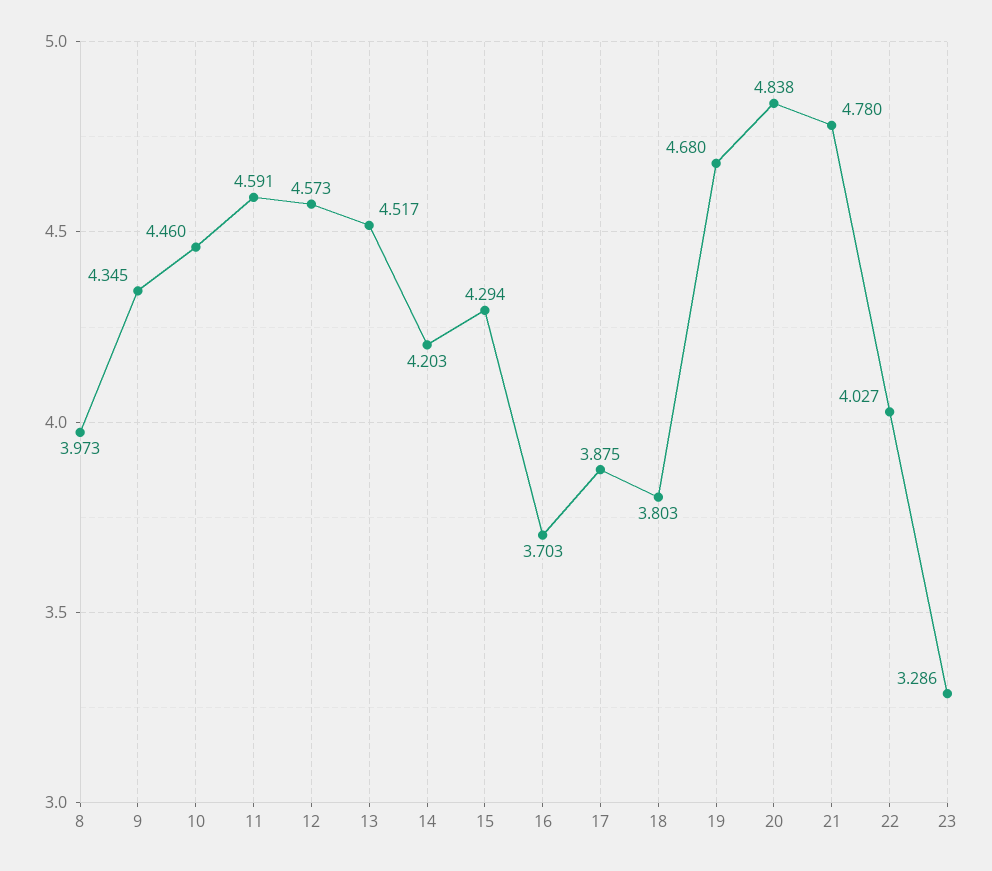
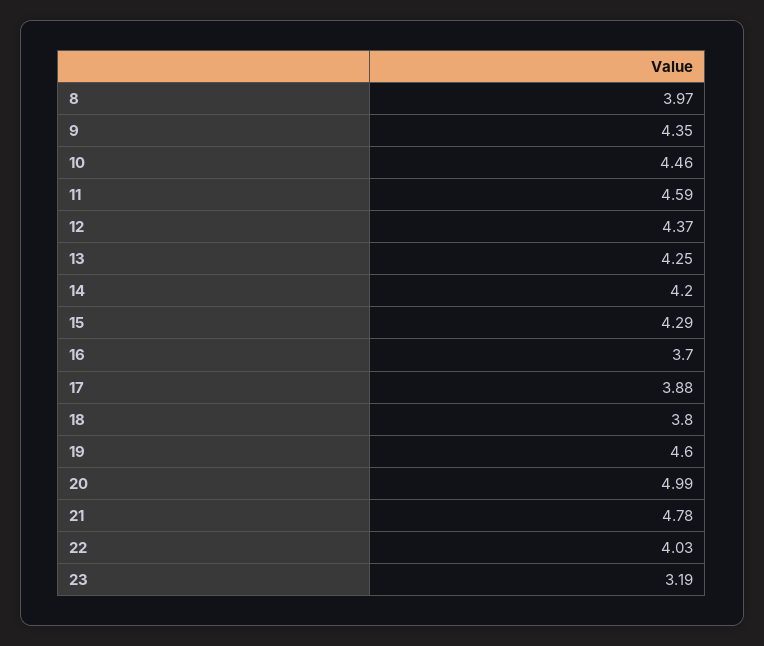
  {
    "8": 3.973,
    "9": 4.345,
    "10": 4.46,
    "11": 4.591,
-   "12": 4.573,
+   "12": 4.37,
-   "13": 4.517,
+   "13": 4.25,
    "14": 4.203,
    "15": 4.294,
    "16": 3.703,
    "17": 3.875,
    "18": 3.803,
-   "19": 4.68,
+   "19": 4.6,
-   "20": 4.838,
+   "20": 4.99,
    "21": 4.78,
    "22": 4.027,
-   "23": 3.286
+   "23": 3.19
  }

